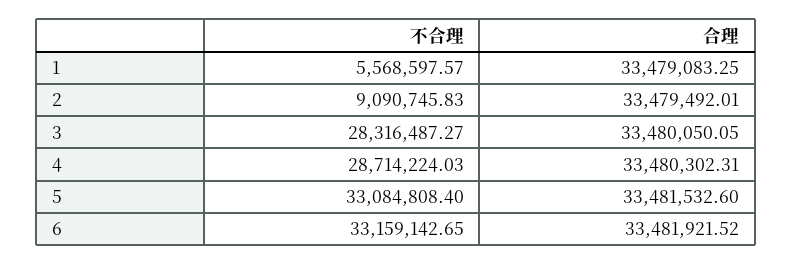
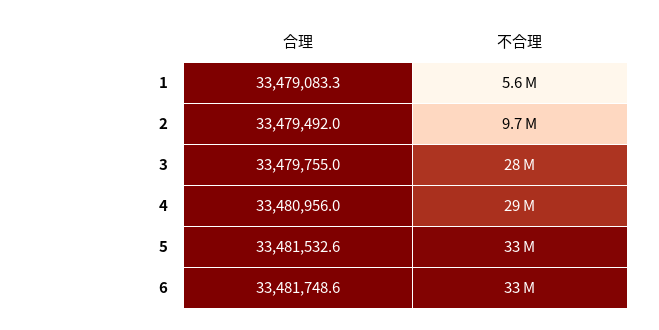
  {
    "不合理": {
      "1": 5568597.57,
-     "2": 9090745.83,
+     "2": 9700000,
      "3": 28316487.27,
      "4": 28714224.03,
      "5": 33084808.4,
      "6": 33159142.65
    },
    "合理": {
      "1": 33479083.25,
      "2": 33479492.01,
-     "3": 33480050.05,
+     "3": 33479755,
-     "4": 33480302.31,
+     "4": 33480956,
      "5": 33481532.6,
-     "6": 33481921.52
+     "6": 33481748.6
    }
  }

